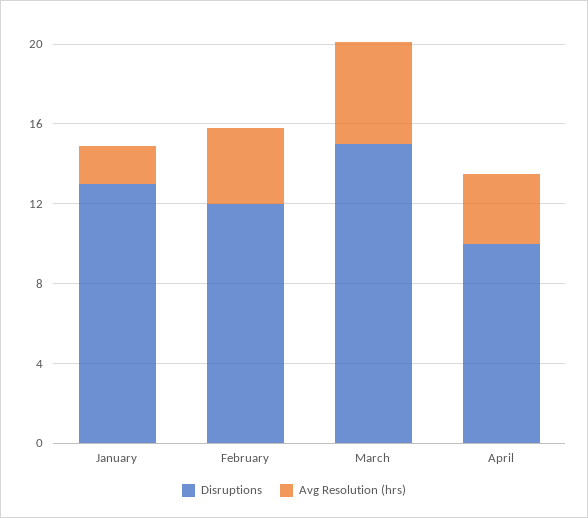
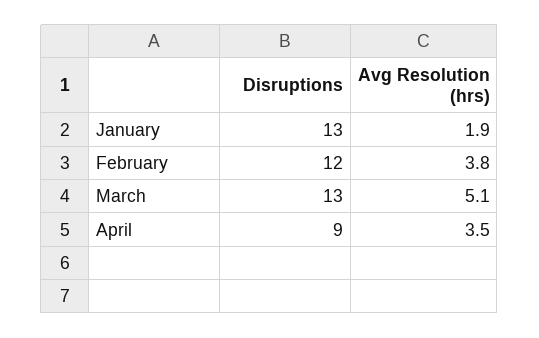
  {
    "Disruptions": {
      "January": 13,
      "February": 12,
-     "March": 15,
+     "March": 13,
-     "April": 10
+     "April": 9
    },
    "Avg Resolution (hrs)": {
      "January": 1.9,
      "February": 3.8,
      "March": 5.1,
      "April": 3.5
    }
  }

